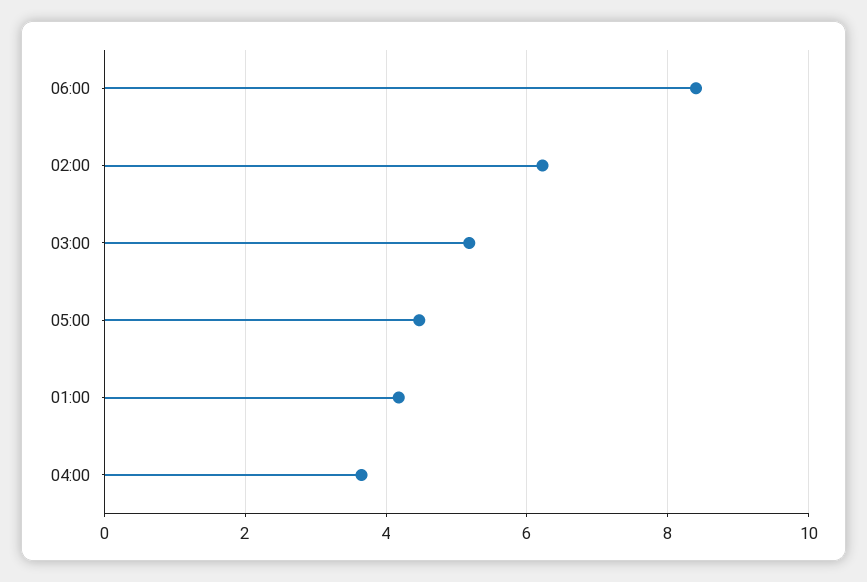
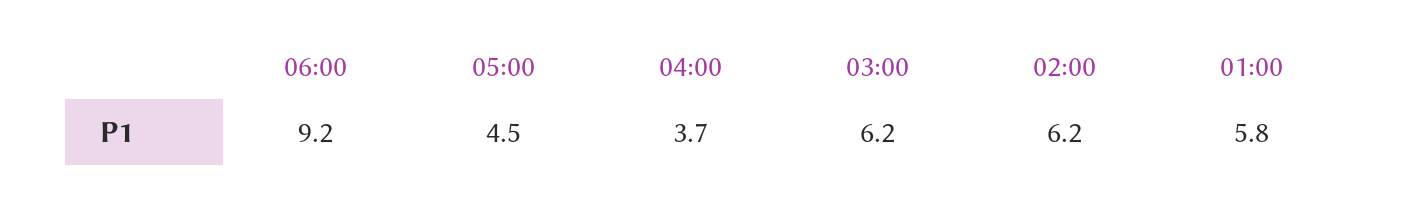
  {
-   "06:00": 8.4,
+   "06:00": 9.2,
    "02:00": 6.2,
-   "03:00": 5.2,
+   "03:00": 6.2,
    "05:00": 4.5,
-   "01:00": 4.2,
+   "01:00": 5.8,
    "04:00": 3.7
  }

